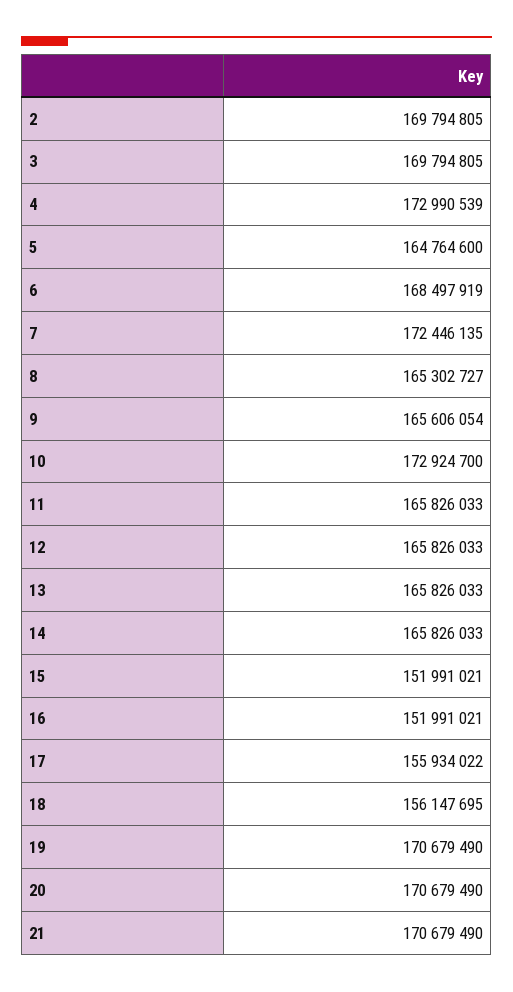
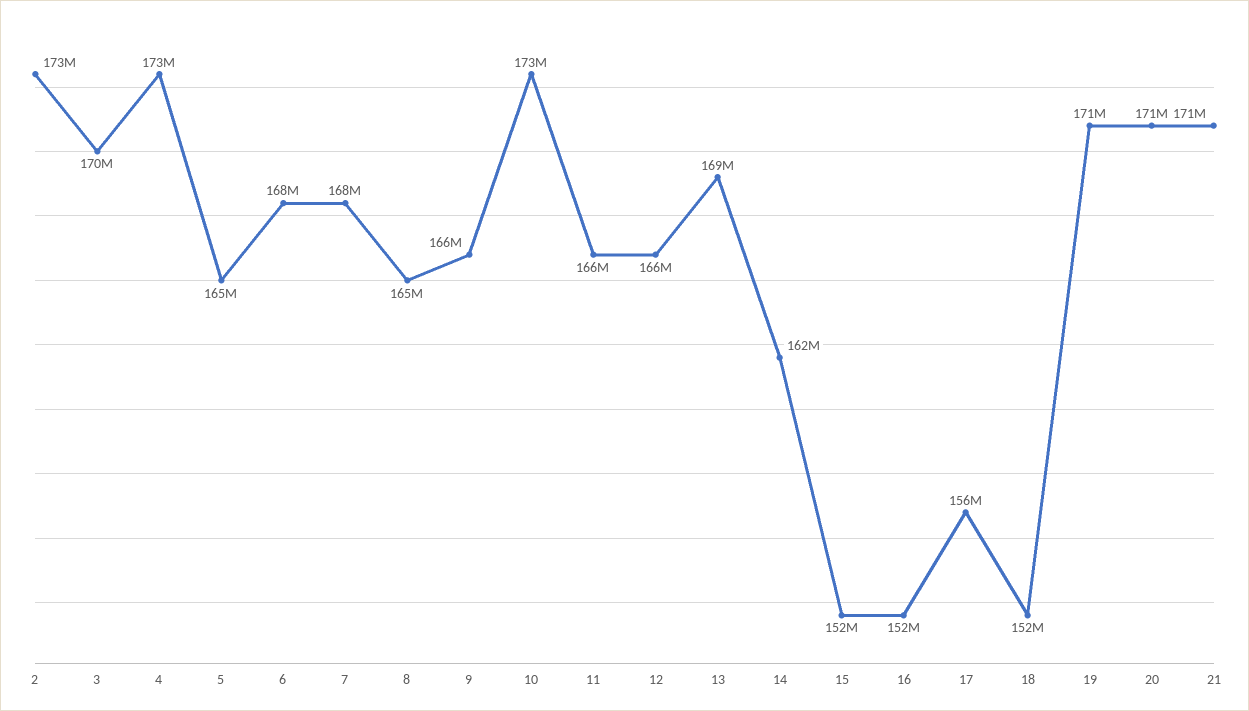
  {
-   "2": 169794805,
+   "2": 173000000,
    "3": 169794805,
    "4": 172990539,
    "5": 164764600,
    "6": 168497919,
-   "7": 172446135,
+   "7": 168000000,
    "8": 165302727,
    "9": 165606054,
    "10": 172924700,
    "11": 165826033,
    "12": 165826033,
-   "13": 165826033,
+   "13": 169000000,
-   "14": 165826033,
+   "14": 162000000,
    "15": 151991021,
    "16": 151991021,
    "17": 155934022,
-   "18": 156147695,
+   "18": 152000000,
    "19": 170679490,
    "20": 170679490,
    "21": 170679490
  }

